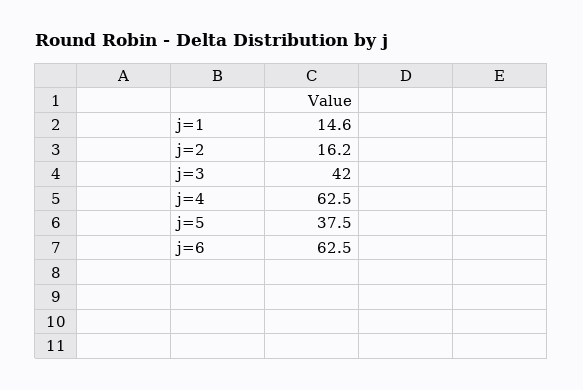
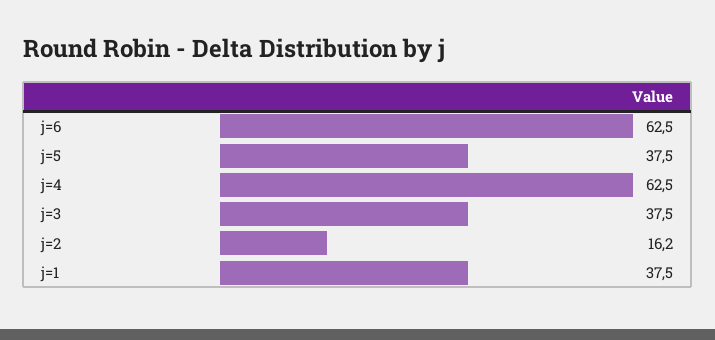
  {
-   "j=1": 14.6,
+   "j=1": 37.5,
    "j=2": 16.2,
-   "j=3": 42,
+   "j=3": 37.5,
    "j=4": 62.5,
    "j=5": 37.5,
    "j=6": 62.5
  }

